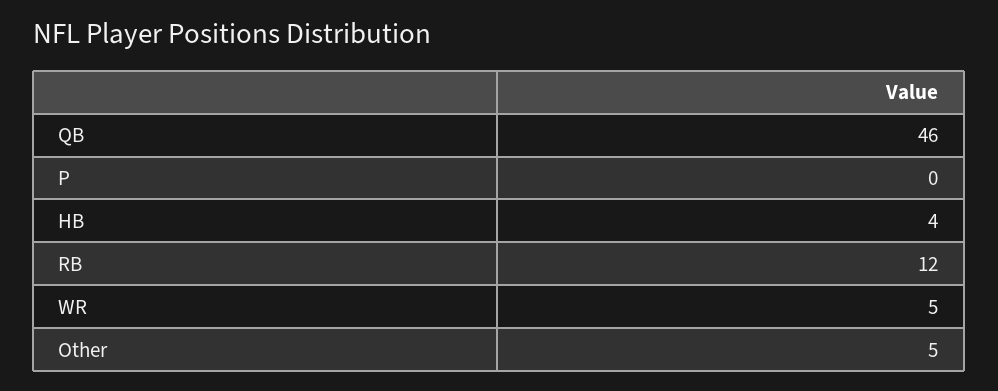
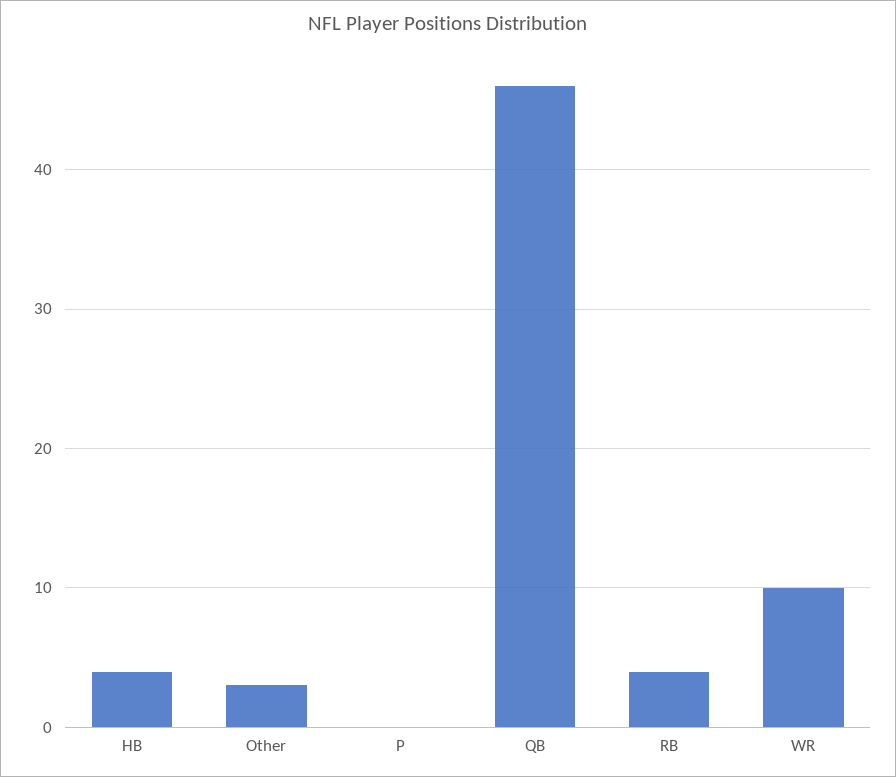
  {
    "QB": 46,
    "P": 0,
    "HB": 4,
-   "RB": 12,
+   "RB": 4,
-   "WR": 5,
+   "WR": 10,
-   "Other": 5
+   "Other": 3
  }

